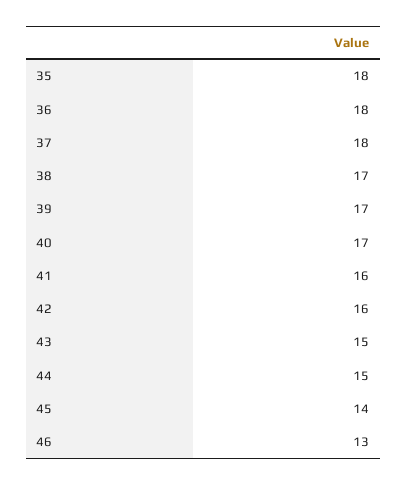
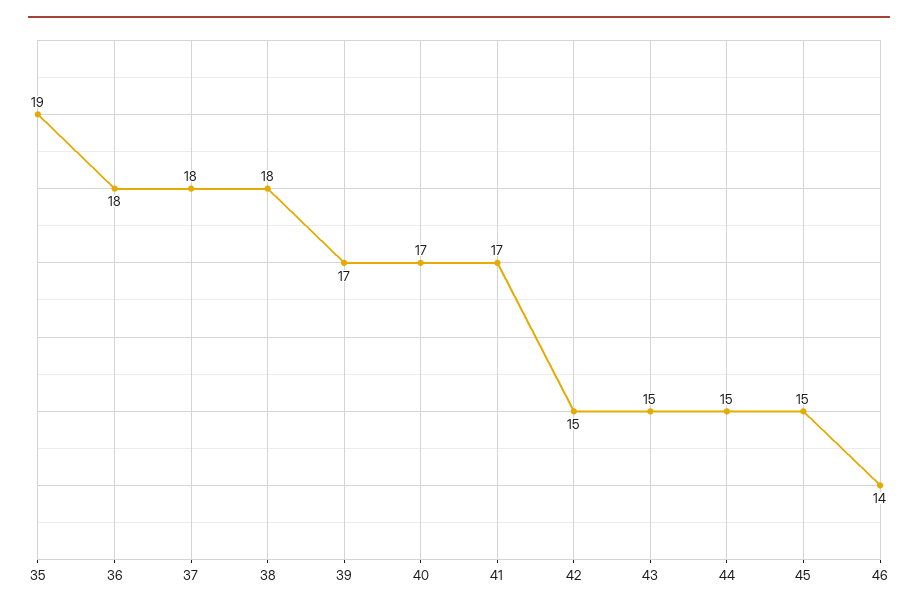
  {
-   "35": 18,
+   "35": 19,
    "36": 18,
    "37": 18,
-   "38": 17,
+   "38": 18,
    "39": 17,
    "40": 17,
-   "41": 16,
+   "41": 17,
-   "42": 16,
+   "42": 15,
    "43": 15,
    "44": 15,
-   "45": 14,
+   "45": 15,
-   "46": 13
+   "46": 14
  }

